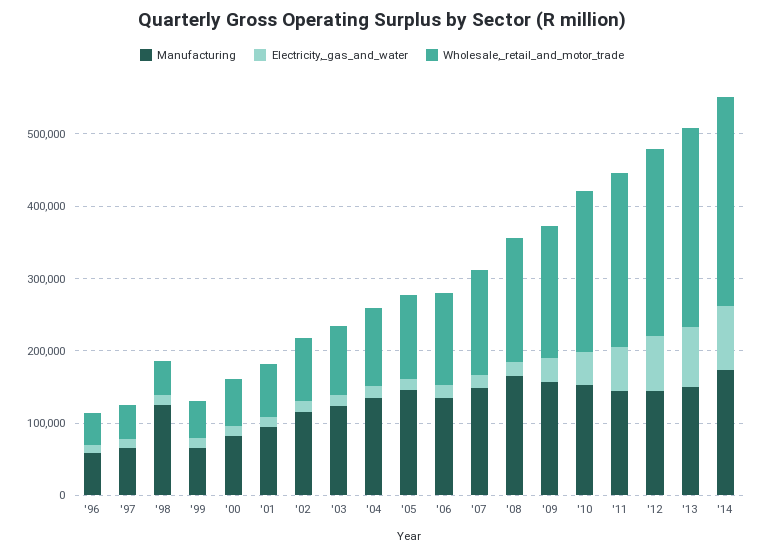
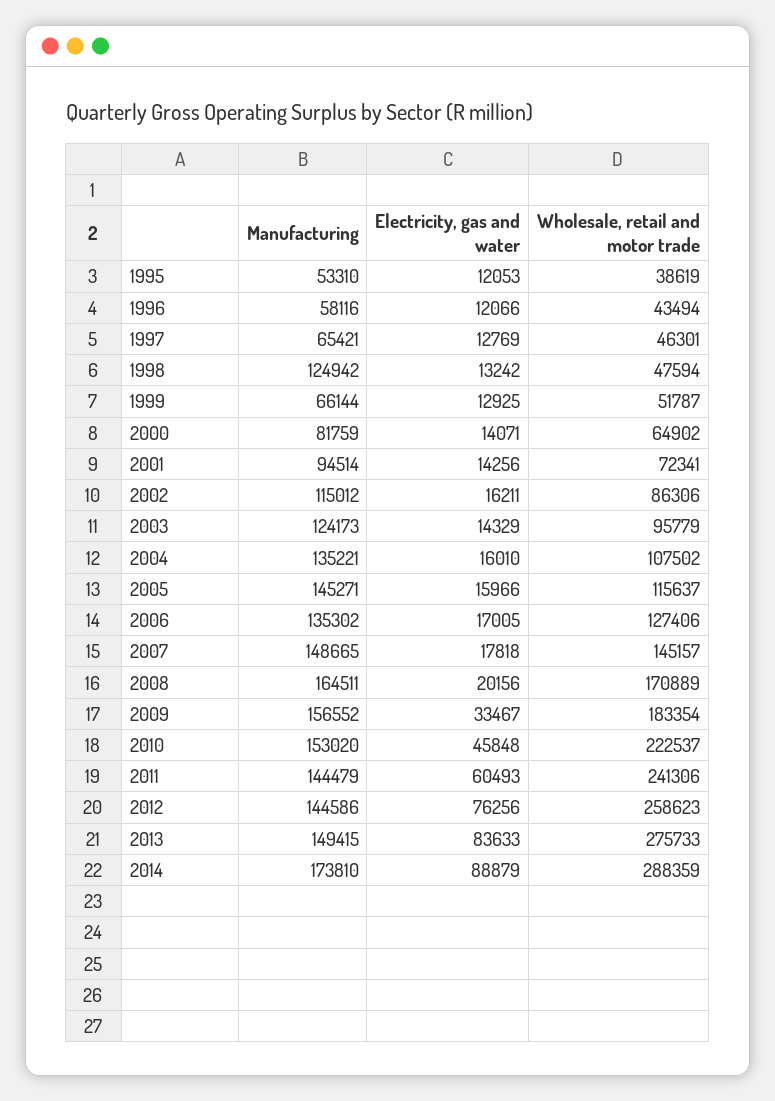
  {
    "Manufacturing": {
      "'96": 58116,
      "'97": 65421,
      "'98": 124942,
      "'99": 66144,
      "'00": 81759,
      "'01": 94514,
      "'02": 115012,
      "'03": 124173,
      "'04": 135221,
      "'05": 145271,
      "'06": 135302,
      "'07": 148665,
      "'08": 164511,
      "'09": 156552,
      "'10": 153020,
      "'11": 144479,
      "'12": 144586,
      "'13": 149415,
-     "'14": 173810
+     "'14": 173810,
+     "1995": 53310
    },
    "Electricity,_gas_and_water": {
      "'96": 12066,
      "'97": 12769,
      "'98": 13242,
      "'99": 12925,
      "'00": 14071,
      "'01": 14256,
      "'02": 16211,
      "'03": 14329,
      "'04": 16010,
      "'05": 15966,
      "'06": 17005,
      "'07": 17818,
      "'08": 20156,
      "'09": 33467,
      "'10": 45848,
      "'11": 60493,
      "'12": 76256,
      "'13": 83633,
-     "'14": 88879
+     "'14": 88879,
+     "1995": 12053
    },
    "Wholesale,_retail_and_motor_trade": {
      "'96": 43494,
      "'97": 46301,
      "'98": 47594,
      "'99": 51787,
      "'00": 64902,
      "'01": 72341,
      "'02": 86306,
      "'03": 95779,
      "'04": 107502,
      "'05": 115637,
      "'06": 127406,
      "'07": 145157,
      "'08": 170889,
      "'09": 183354,
      "'10": 222537,
      "'11": 241306,
      "'12": 258623,
      "'13": 275733,
-     "'14": 288359
+     "'14": 288359,
+     "1995": 38619
    }
  }

